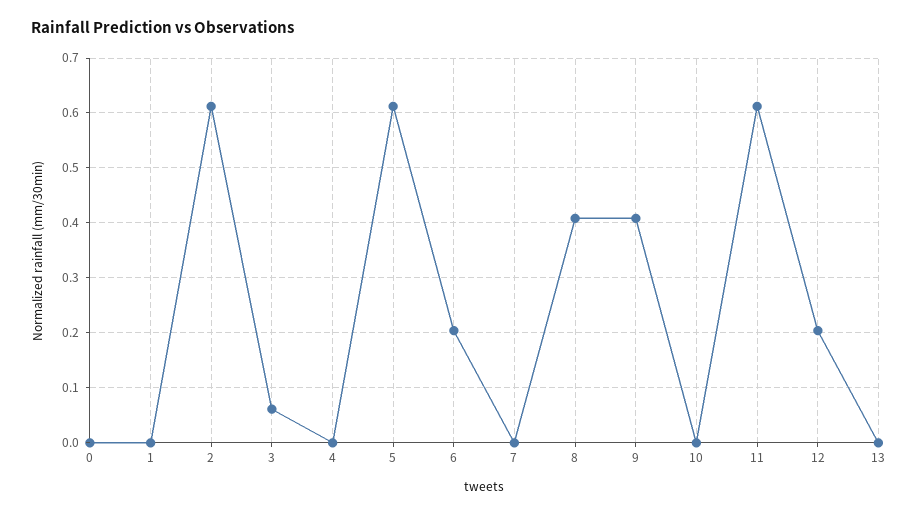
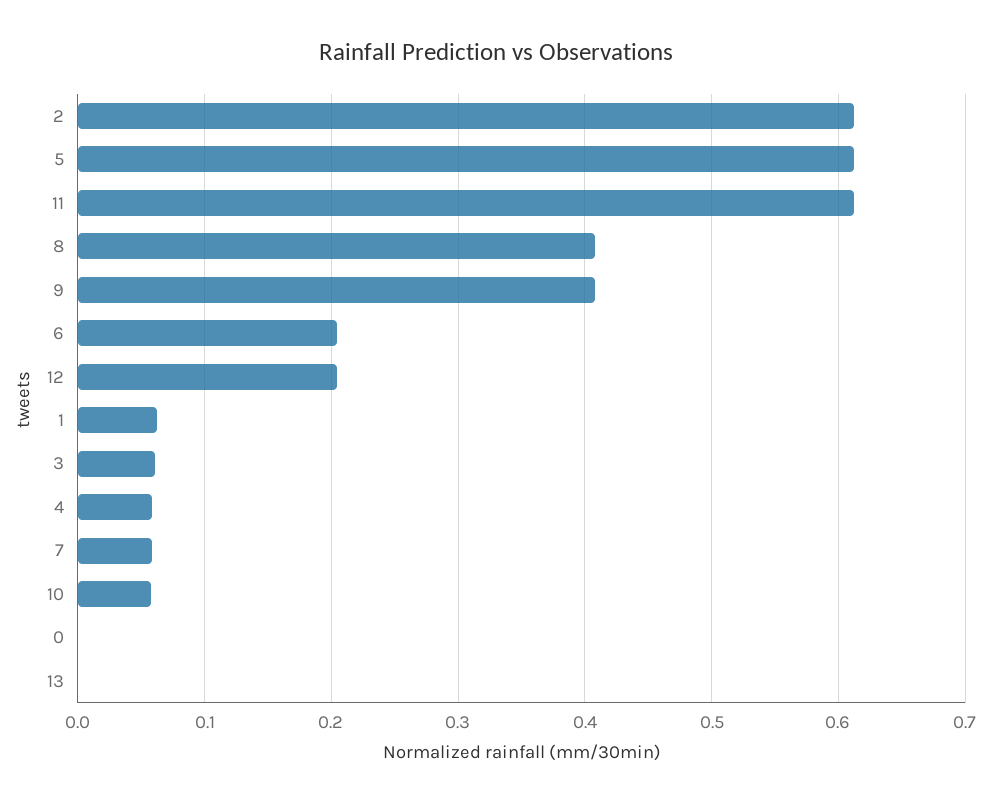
  {
    "0": 0,
-   "1": 0,
+   "1": 0.06,
    "2": 0.61,
    "3": 0.06,
-   "4": 0,
+   "4": 0.06,
    "5": 0.61,
    "6": 0.2,
-   "7": 0,
+   "7": 0.06,
    "8": 0.41,
    "9": 0.41,
-   "10": 0,
+   "10": 0.06,
    "11": 0.61,
    "12": 0.2,
    "13": 0
  }

